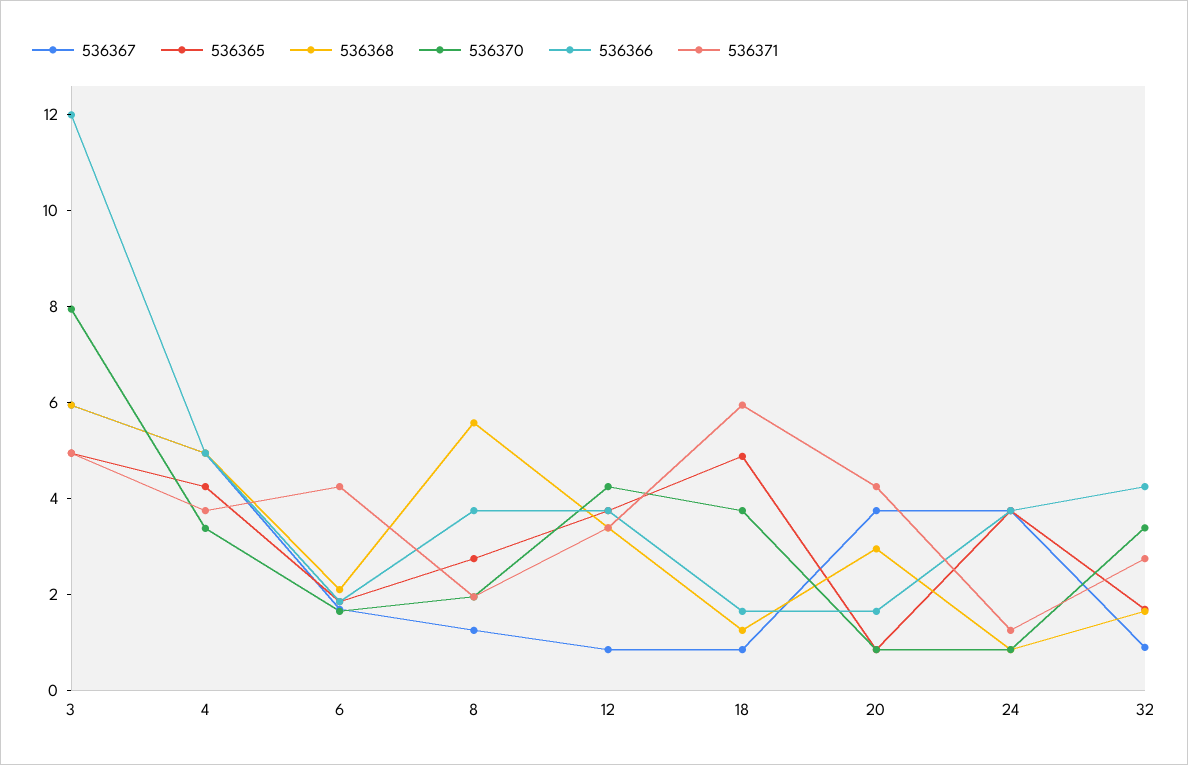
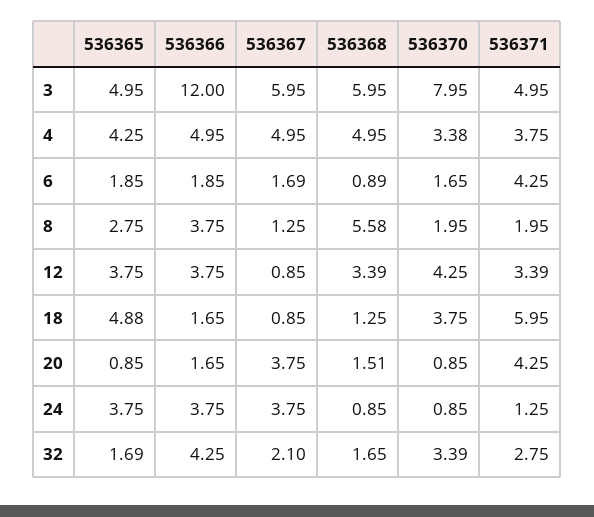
  {
    "536367": {
      "3": 5.95,
      "4": 4.95,
      "6": 1.69,
      "8": 1.25,
      "12": 0.85,
      "18": 0.85,
      "20": 3.75,
      "24": 3.75,
-     "32": 1
+     "32": 2.1
    },
    "536365": {
      "3": 4.95,
      "4": 4.25,
      "6": 1.85,
      "8": 2.75,
      "12": 3.75,
      "18": 4.88,
      "20": 0.85,
      "24": 3.75,
      "32": 1.69
    },
    "536368": {
      "3": 5.95,
      "4": 4.95,
-     "6": 2,
+     "6": 0.89,
      "8": 5.58,
      "12": 3.39,
      "18": 1.25,
-     "20": 3,
+     "20": 1.51,
      "24": 0.85,
      "32": 1.65
    },
    "536370": {
      "3": 7.95,
      "4": 3.38,
      "6": 1.65,
      "8": 1.95,
      "12": 4.25,
      "18": 3.75,
      "20": 0.85,
      "24": 0.85,
      "32": 3.39
    },
    "536366": {
      "3": 12,
      "4": 4.95,
      "6": 1.85,
      "8": 3.75,
      "12": 3.75,
      "18": 1.65,
      "20": 1.65,
      "24": 3.75,
      "32": 4.25
    },
    "536371": {
      "3": 4.95,
      "4": 3.75,
      "6": 4.25,
      "8": 1.95,
      "12": 3.39,
      "18": 5.95,
      "20": 4.25,
      "24": 1.25,
      "32": 2.75
    }
  }

